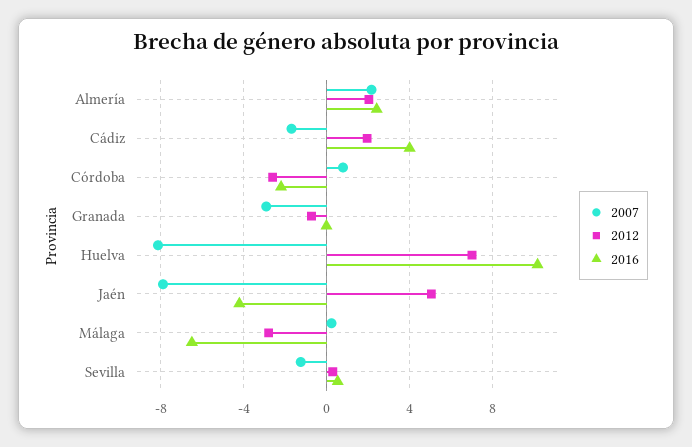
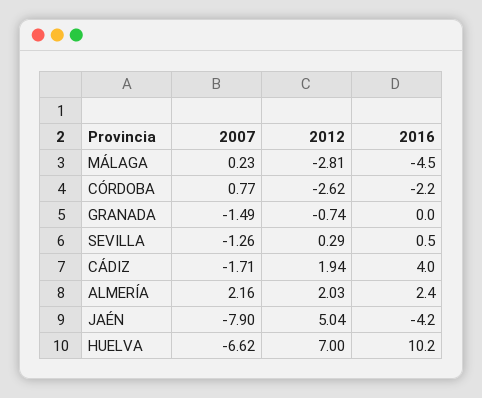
  {
    "2007": {
      "Almería": 2.16,
      "Cádiz": -1.71,
      "Córdoba": 0.77,
-     "Granada": -3,
+     "Granada": -1.49,
-     "Huelva": -8,
+     "Huelva": -6.62,
      "Jaén": -7.9,
      "Málaga": 0.23,
      "Sevilla": -1.26
    },
    "2012": {
      "Almería": 2.03,
      "Cádiz": 1.94,
      "Córdoba": -2.62,
      "Granada": -0.74,
      "Huelva": 7,
      "Jaén": 5.04,
      "Málaga": -2.81,
      "Sevilla": 0.29
    },
    "2016": {
      "Almería": 2.4,
      "Cádiz": 4,
      "Córdoba": -2.2,
      "Granada": 0,
      "Huelva": 10.2,
      "Jaén": -4.2,
-     "Málaga": -6.5,
+     "Málaga": -4.5,
      "Sevilla": 0.5
    }
  }

